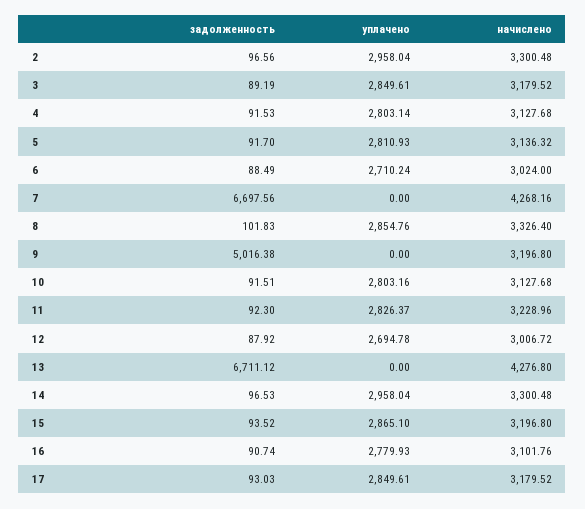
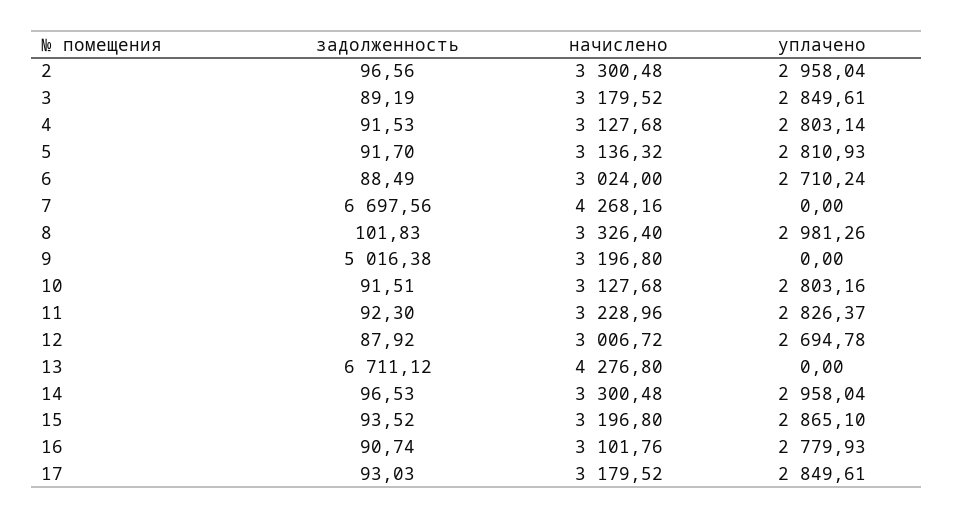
  {
    "задолженность": {
      "2": 96.56,
      "3": 89.19,
      "4": 91.53,
      "5": 91.7,
      "6": 88.49,
      "7": 6697.56,
      "8": 101.83,
      "9": 5016.38,
      "10": 91.51,
      "11": 92.3,
      "12": 87.92,
      "13": 6711.12,
      "14": 96.53,
      "15": 93.52,
      "16": 90.74,
      "17": 93.03
    },
    "уплачено": {
      "2": 2958.04,
      "3": 2849.61,
      "4": 2803.14,
      "5": 2810.93,
      "6": 2710.24,
      "7": 0,
-     "8": 2854.76,
+     "8": 2981.26,
      "9": 0,
      "10": 2803.16,
      "11": 2826.37,
      "12": 2694.78,
      "13": 0,
      "14": 2958.04,
      "15": 2865.1,
      "16": 2779.93,
      "17": 2849.61
    },
    "начислено": {
      "2": 3300.48,
      "3": 3179.52,
      "4": 3127.68,
      "5": 3136.32,
      "6": 3024,
      "7": 4268.16,
      "8": 3326.4,
      "9": 3196.8,
      "10": 3127.68,
      "11": 3228.96,
      "12": 3006.72,
      "13": 4276.8,
      "14": 3300.48,
      "15": 3196.8,
      "16": 3101.76,
      "17": 3179.52
    }
  }

